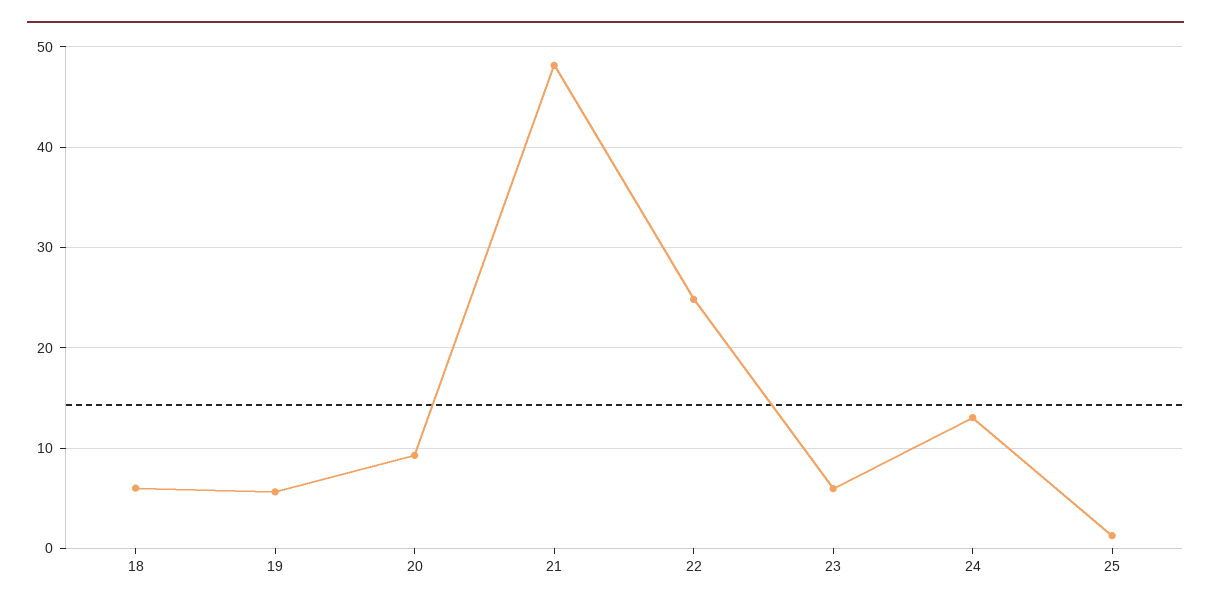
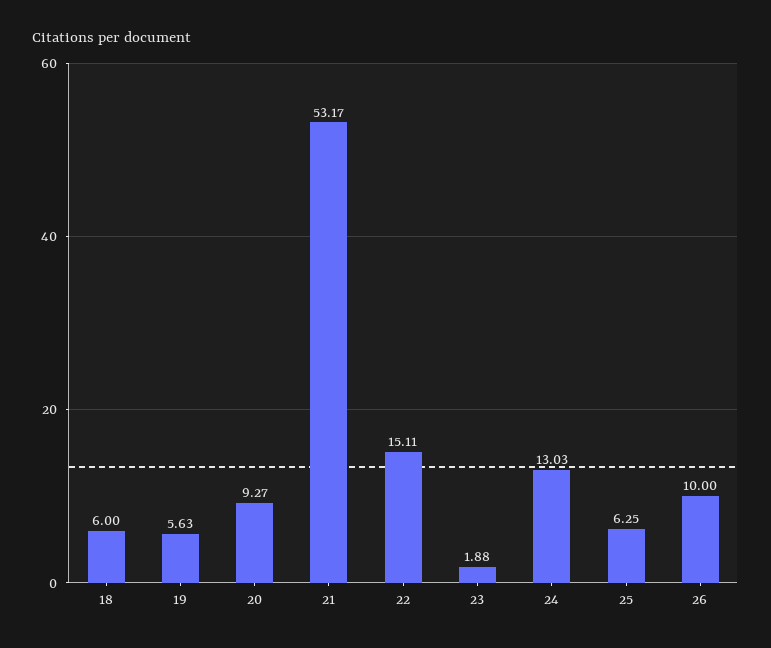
  {
    "18": 6,
    "19": 5.63,
    "20": 9.27,
-   "21": 48,
+   "21": 53.17,
-   "22": 25,
+   "22": 15.11,
-   "23": 6,
+   "23": 1.88,
    "24": 13.03,
-   "25": 1
+   "25": 6.25,
+   "26": 10
  }

